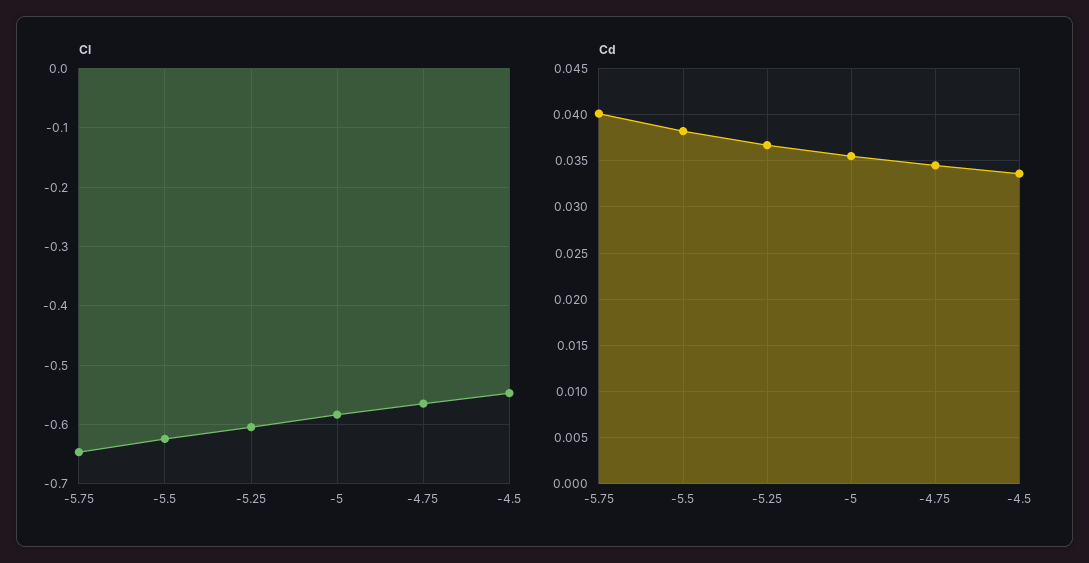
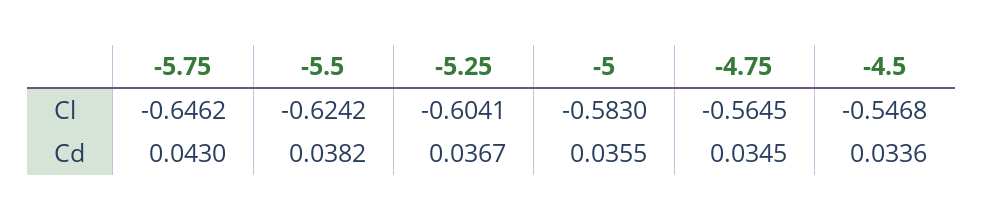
  {
    "Cl": {
      "-5.75": -0.6462,
      "-5.5": -0.6242,
      "-5.25": -0.6041,
      "-5": -0.583,
      "-4.75": -0.5645,
      "-4.5": -0.5468
    },
    "Cd": {
-     "-5.75": 0.04,
+     "-5.75": 0.043,
      "-5.5": 0.0382,
      "-5.25": 0.0367,
      "-5": 0.0355,
      "-4.75": 0.0345,
      "-4.5": 0.0336
    }
  }

